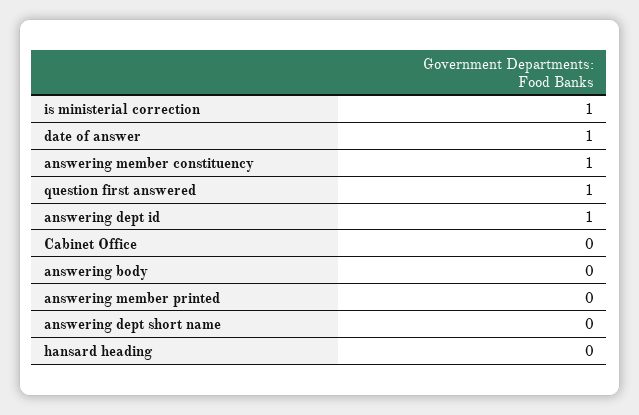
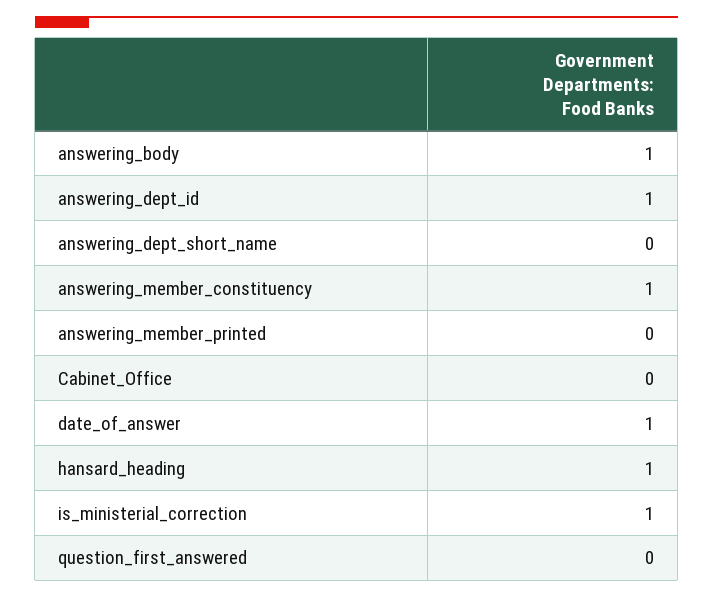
  {
    "is ministerial correction": 1,
    "date of answer": 1,
    "answering member constituency": 1,
-   "question first answered": 1,
+   "question first answered": 0,
    "answering dept id": 1,
    "Cabinet Office": 0,
-   "answering body": 0,
+   "answering body": 1,
    "answering member printed": 0,
    "answering dept short name": 0,
-   "hansard heading": 0
+   "hansard heading": 1
  }

